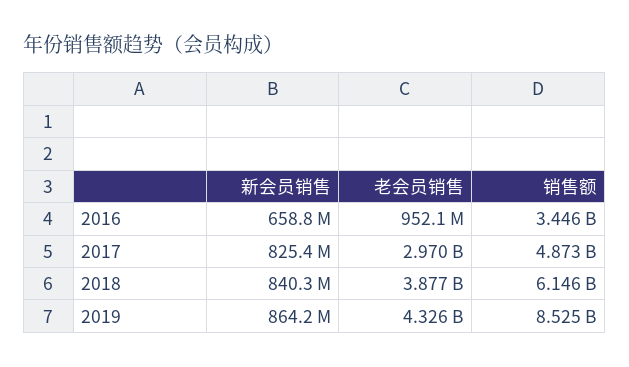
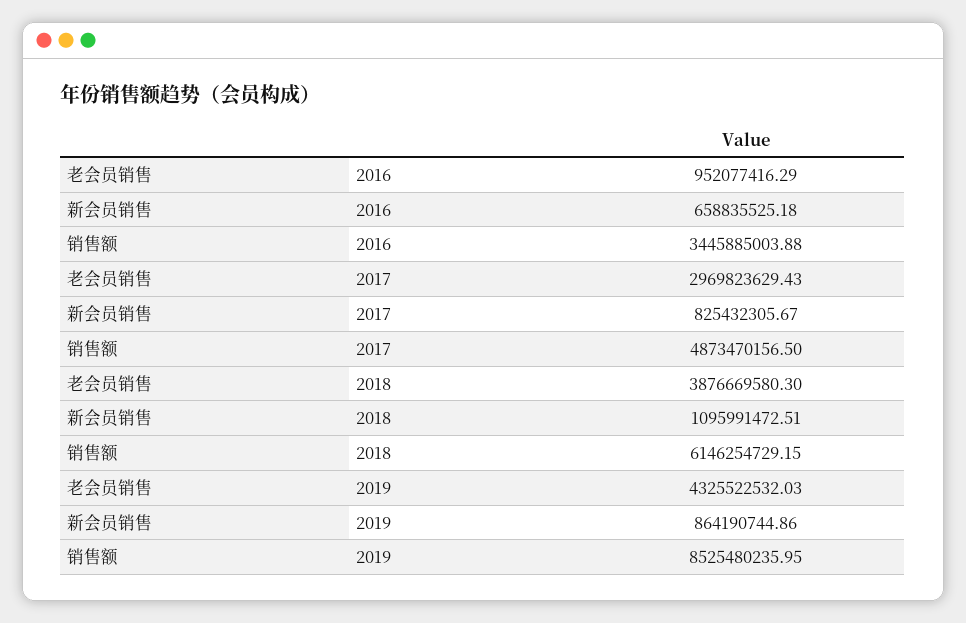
  {
    "新会员销售": {
      "2016": 658835525.18,
      "2017": 825432305.67,
-     "2018": 840300000,
+     "2018": 1095991472.51,
      "2019": 864190744.86
    },
    "老会员销售": {
      "2016": 952077416.29,
      "2017": 2969823629.43,
      "2018": 3876669580.3,
      "2019": 4325522532.03
    },
    "销售额": {
      "2016": 3445885003.88,
      "2017": 4873470156.5,
      "2018": 6146254729.15,
      "2019": 8525480235.95
    }
  }

